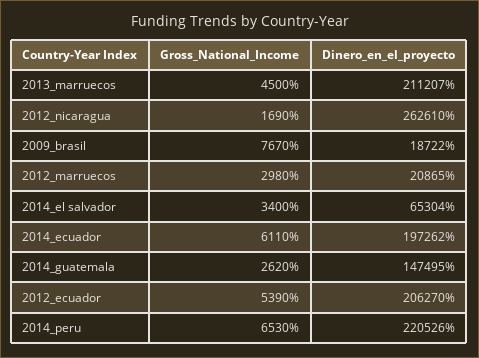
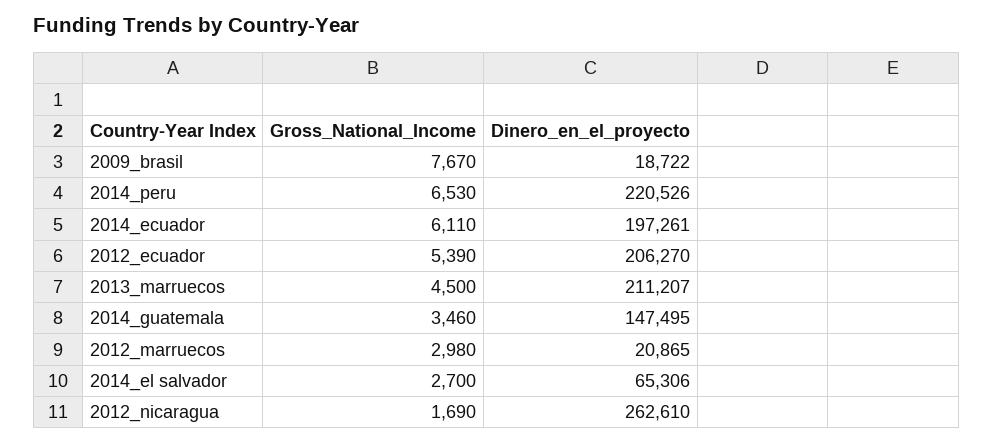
  {
    "Gross_National_Income": {
      "2013_marruecos": 4500,
      "2012_nicaragua": 1690,
      "2009_brasil": 7670,
      "2012_marruecos": 2980,
-     "2014_el salvador": 3400,
+     "2014_el salvador": 2700,
      "2014_ecuador": 6110,
-     "2014_guatemala": 2620,
+     "2014_guatemala": 3460,
      "2012_ecuador": 5390,
      "2014_peru": 6530
    },
    "Dinero_en_el_proyecto": {
      "2013_marruecos": 211207,
      "2012_nicaragua": 262610,
      "2009_brasil": 18722,
      "2012_marruecos": 20865,
-     "2014_el salvador": 65304,
+     "2014_el salvador": 65306,
-     "2014_ecuador": 197262,
+     "2014_ecuador": 197261,
      "2014_guatemala": 147495,
      "2012_ecuador": 206270,
      "2014_peru": 220526
    }
  }

